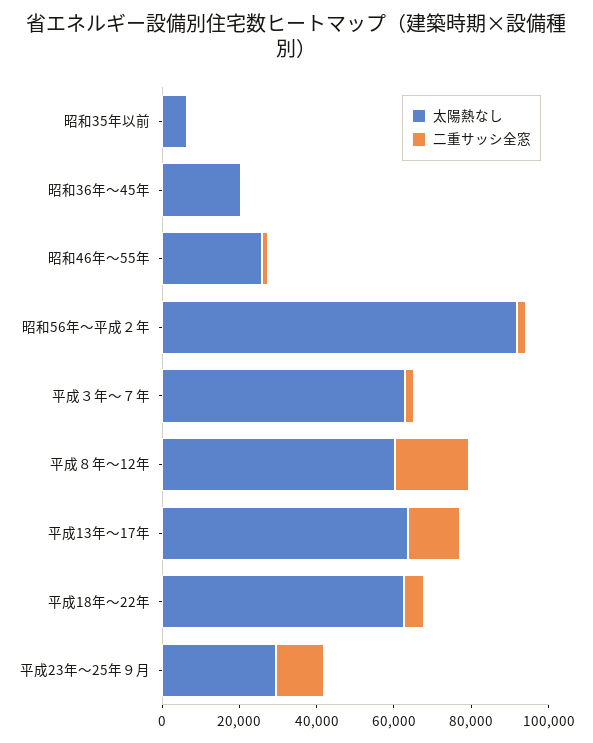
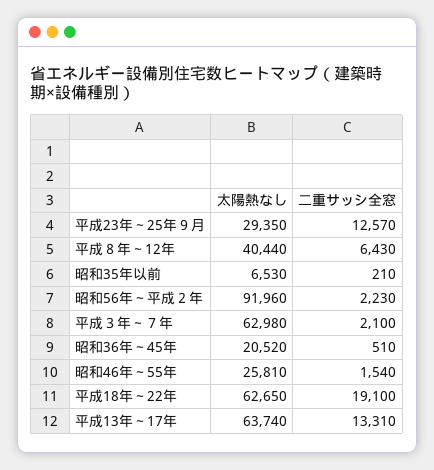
  {
    "太陽熱なし": {
      "昭和35年以前": 6530,
      "昭和36年～45年": 20520,
      "昭和46年～55年": 25810,
      "昭和56年～平成２年": 91960,
      "平成３年～７年": 62980,
-     "平成８年～12年": 60000,
+     "平成８年～12年": 40440,
      "平成13年～17年": 63740,
      "平成18年～22年": 62650,
      "平成23年～25年９月": 29350
    },
    "二重サッシ全窓": {
      "昭和35年以前": 210,
      "昭和36年～45年": 510,
      "昭和46年～55年": 1540,
      "昭和56年～平成２年": 2230,
      "平成３年～７年": 2100,
-     "平成８年～12年": 20000,
+     "平成８年～12年": 6430,
      "平成13年～17年": 13310,
-     "平成18年～22年": 5000,
+     "平成18年～22年": 19100,
      "平成23年～25年９月": 12570
    }
  }

